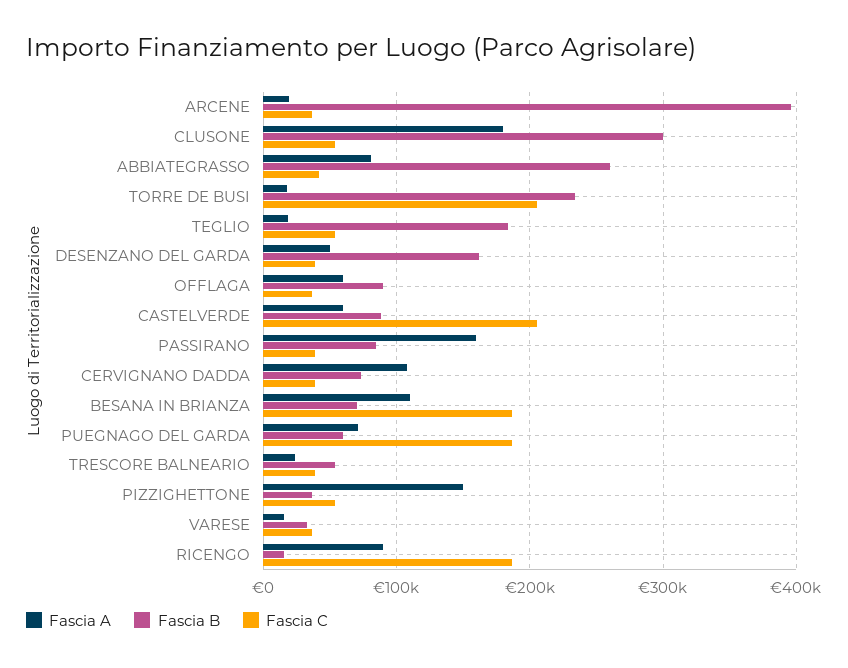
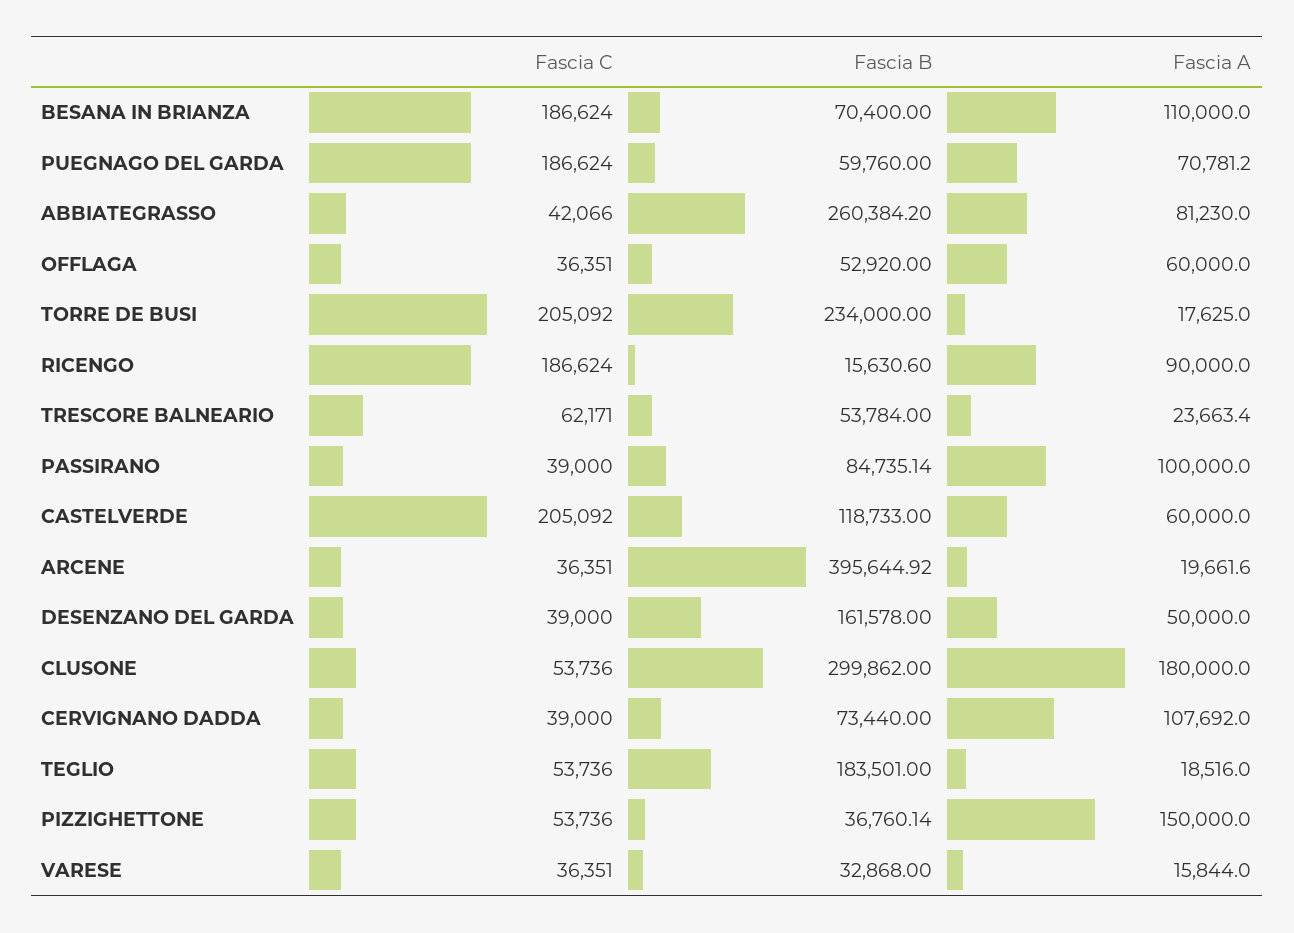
  {
    "Fascia A": {
      "ARCENE": 19661.6,
      "CLUSONE": 180000,
      "ABBIATEGRASSO": 81230,
      "TORRE DE BUSI": 17625,
      "TEGLIO": 18516,
      "DESENZANO DEL GARDA": 50000,
      "OFFLAGA": 60000,
      "CASTELVERDE": 60000,
-     "PASSIRANO": 160000,
+     "PASSIRANO": 100000,
      "CERVIGNANO DADDA": 107692,
      "BESANA IN BRIANZA": 110000,
      "PUEGNAGO DEL GARDA": 70781.2,
      "TRESCORE BALNEARIO": 23663.4,
      "PIZZIGHETTONE": 150000,
      "VARESE": 15844,
      "RICENGO": 90000
    },
    "Fascia B": {
      "ARCENE": 395644.92,
      "CLUSONE": 299862,
      "ABBIATEGRASSO": 260384.2,
      "TORRE DE BUSI": 234000,
      "TEGLIO": 183501,
      "DESENZANO DEL GARDA": 161578,
-     "OFFLAGA": 90000,
+     "OFFLAGA": 52920,
-     "CASTELVERDE": 90000,
+     "CASTELVERDE": 118733,
      "PASSIRANO": 84735.14,
      "CERVIGNANO DADDA": 73440,
      "BESANA IN BRIANZA": 70400,
      "PUEGNAGO DEL GARDA": 59760,
      "TRESCORE BALNEARIO": 53784,
      "PIZZIGHETTONE": 36760.14,
      "VARESE": 32868,
      "RICENGO": 15630.6
    },
    "Fascia C": {
      "ARCENE": 36351,
      "CLUSONE": 53736,
      "ABBIATEGRASSO": 42066,
      "TORRE DE BUSI": 205092,
      "TEGLIO": 53736,
      "DESENZANO DEL GARDA": 39000,
      "OFFLAGA": 36351,
      "CASTELVERDE": 205092,
      "PASSIRANO": 39000,
      "CERVIGNANO DADDA": 39000,
      "BESANA IN BRIANZA": 186624,
      "PUEGNAGO DEL GARDA": 186624,
-     "TRESCORE BALNEARIO": 40000,
+     "TRESCORE BALNEARIO": 62171,
      "PIZZIGHETTONE": 53736,
      "VARESE": 36351,
      "RICENGO": 186624
    }
  }

